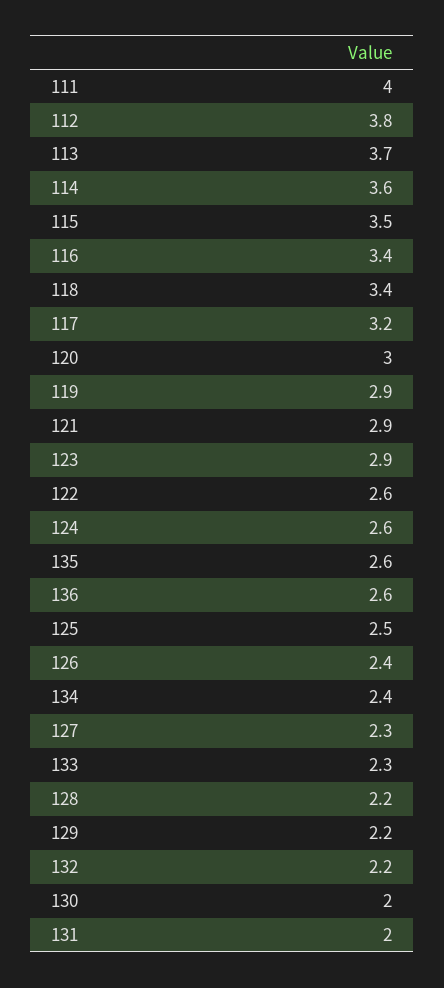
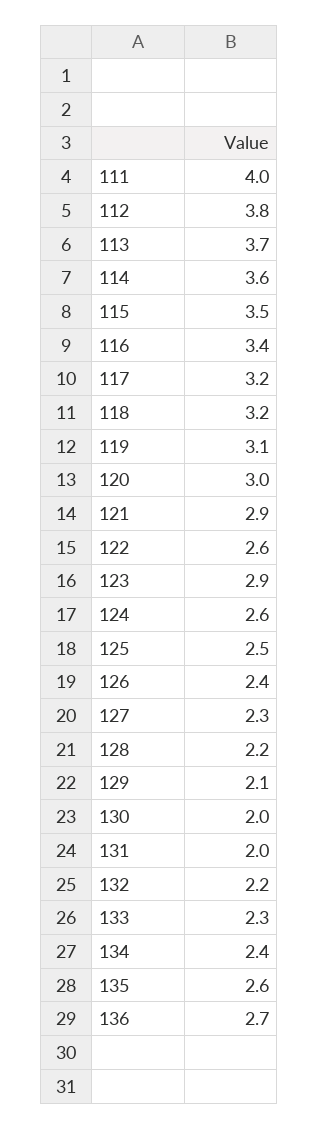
  {
    "111": 4,
    "112": 3.8,
    "113": 3.7,
    "114": 3.6,
    "115": 3.5,
    "116": 3.4,
-   "118": 3.4,
+   "118": 3.2,
    "117": 3.2,
    "120": 3,
-   "119": 2.9,
+   "119": 3.1,
    "121": 2.9,
    "123": 2.9,
    "122": 2.6,
    "124": 2.6,
    "135": 2.6,
-   "136": 2.6,
+   "136": 2.7,
    "125": 2.5,
    "126": 2.4,
    "134": 2.4,
    "127": 2.3,
    "133": 2.3,
    "128": 2.2,
-   "129": 2.2,
+   "129": 2.1,
    "132": 2.2,
    "130": 2,
    "131": 2
  }

